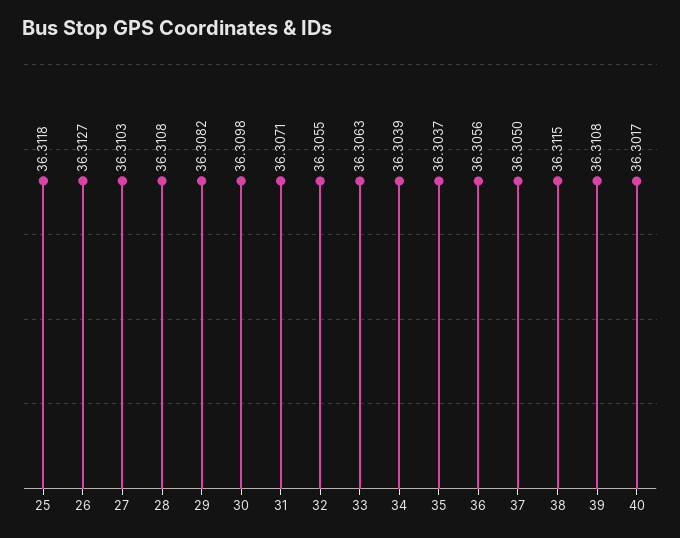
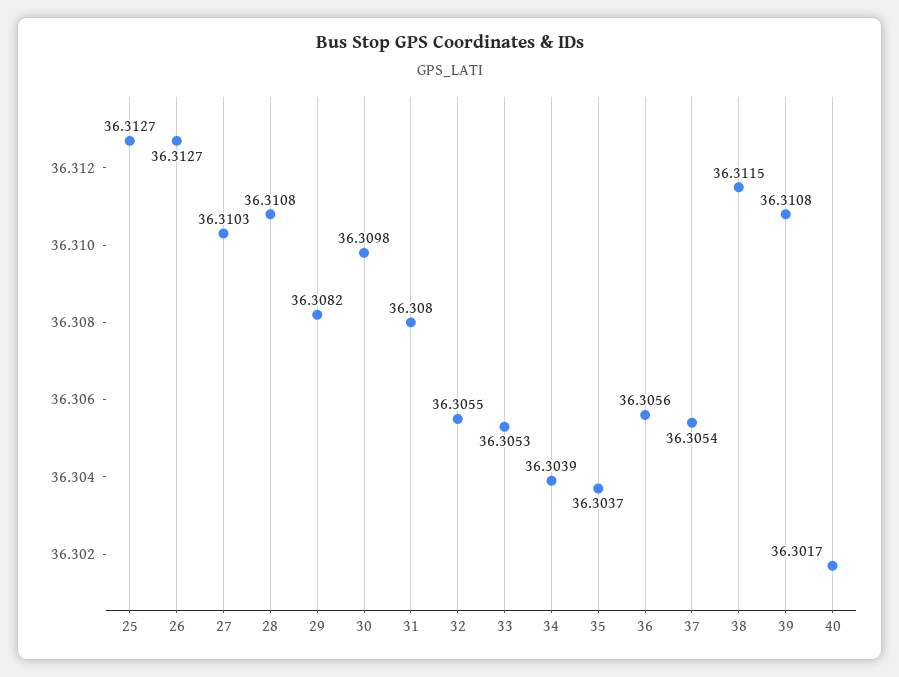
  {
-   "25": 36.3118,
+   "25": 36.3127,
    "26": 36.3127,
    "27": 36.3103,
    "28": 36.3108,
    "29": 36.3082,
    "30": 36.3098,
-   "31": 36.3071,
+   "31": 36.308,
    "32": 36.3055,
-   "33": 36.3063,
+   "33": 36.3053,
    "34": 36.3039,
    "35": 36.3037,
    "36": 36.3056,
-   "37": 36.305,
+   "37": 36.3054,
    "38": 36.3115,
    "39": 36.3108,
    "40": 36.3017
  }

